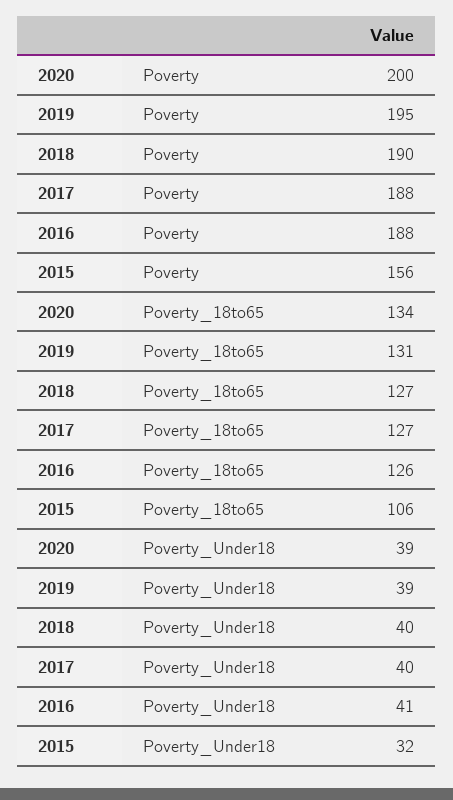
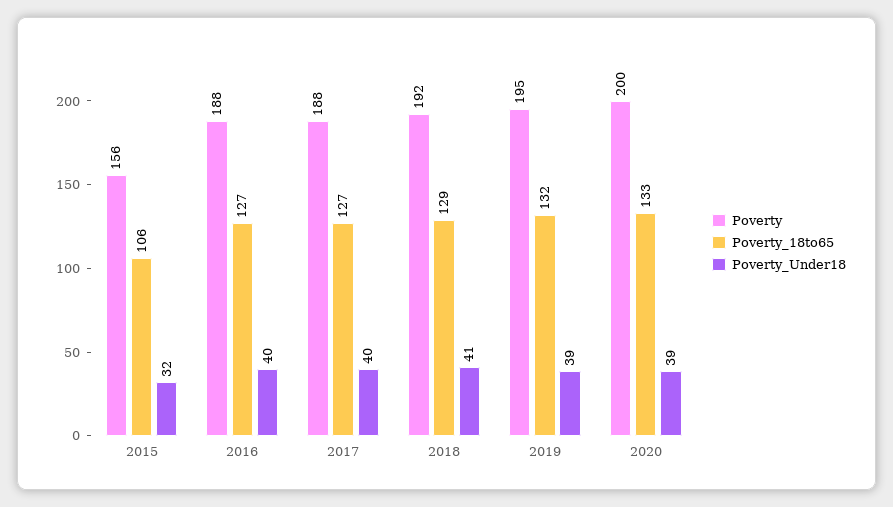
  {
    "Poverty": {
      "2020": 200,
      "2019": 195,
-     "2018": 190,
+     "2018": 192,
      "2017": 188,
      "2016": 188,
      "2015": 156
    },
    "Poverty_18to65": {
-     "2020": 134,
+     "2020": 133,
-     "2019": 131,
+     "2019": 132,
-     "2018": 127,
+     "2018": 129,
      "2017": 127,
-     "2016": 126,
+     "2016": 127,
      "2015": 106
    },
    "Poverty_Under18": {
      "2020": 39,
      "2019": 39,
-     "2018": 40,
+     "2018": 41,
      "2017": 40,
-     "2016": 41,
+     "2016": 40,
      "2015": 32
    }
  }

